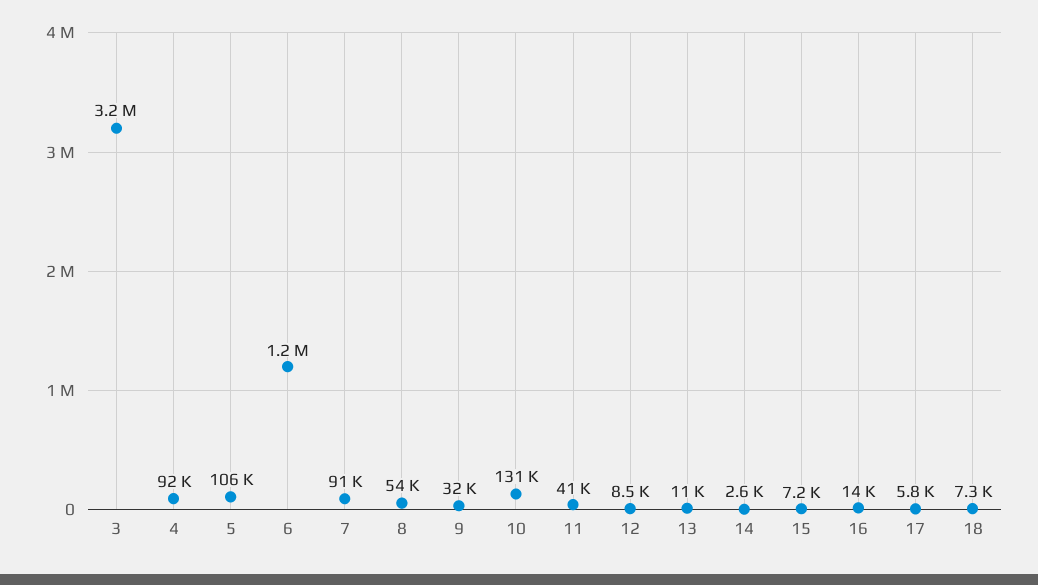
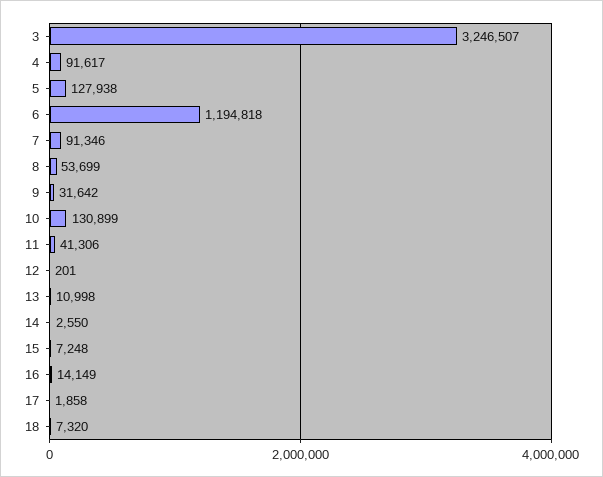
  {
    "3": 3246507,
    "4": 91617,
-   "5": 106000,
+   "5": 127938,
    "6": 1194818,
    "7": 91346,
    "8": 53699,
    "9": 31642,
    "10": 130899,
    "11": 41306,
-   "12": 8500,
+   "12": 201,
    "13": 10998,
    "14": 2550,
    "15": 7248,
    "16": 14149,
-   "17": 5800,
+   "17": 1858,
    "18": 7320
  }

